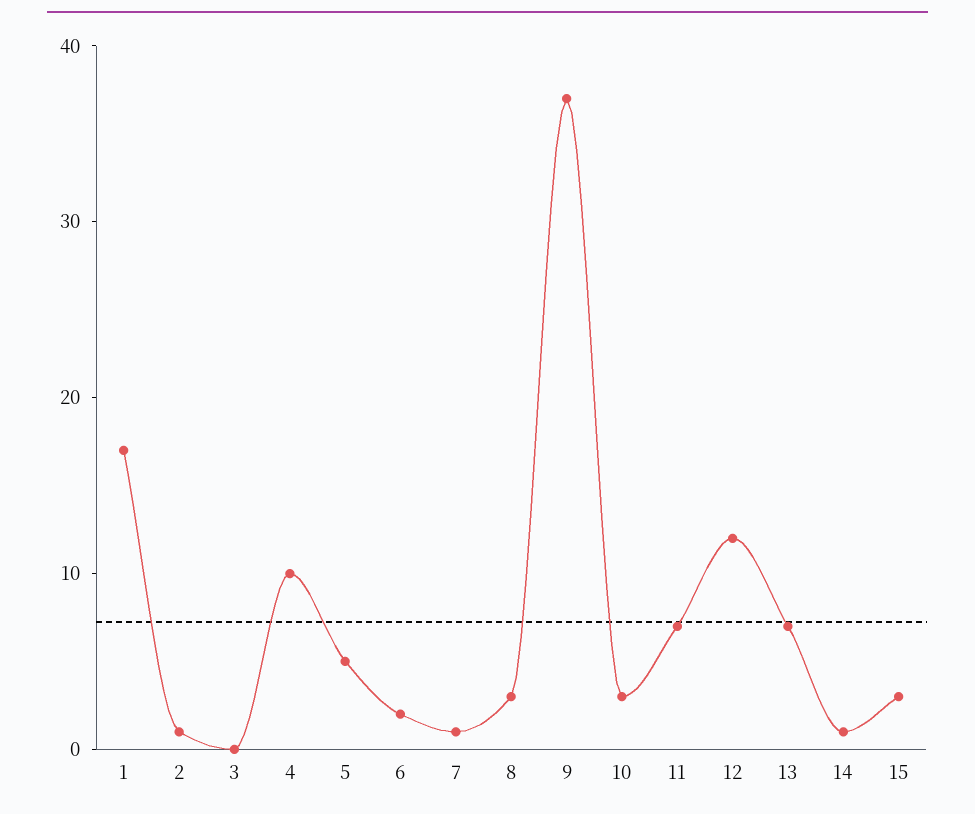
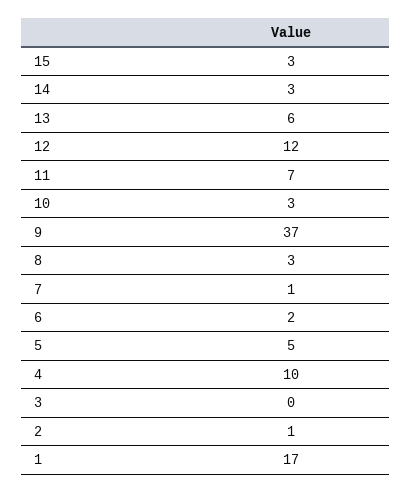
  {
    "1": 17,
    "2": 1,
    "3": 0,
    "4": 10,
    "5": 5,
    "6": 2,
    "7": 1,
    "8": 3,
    "9": 37,
    "10": 3,
    "11": 7,
    "12": 12,
-   "13": 7,
+   "13": 6,
-   "14": 1,
+   "14": 3,
    "15": 3
  }

